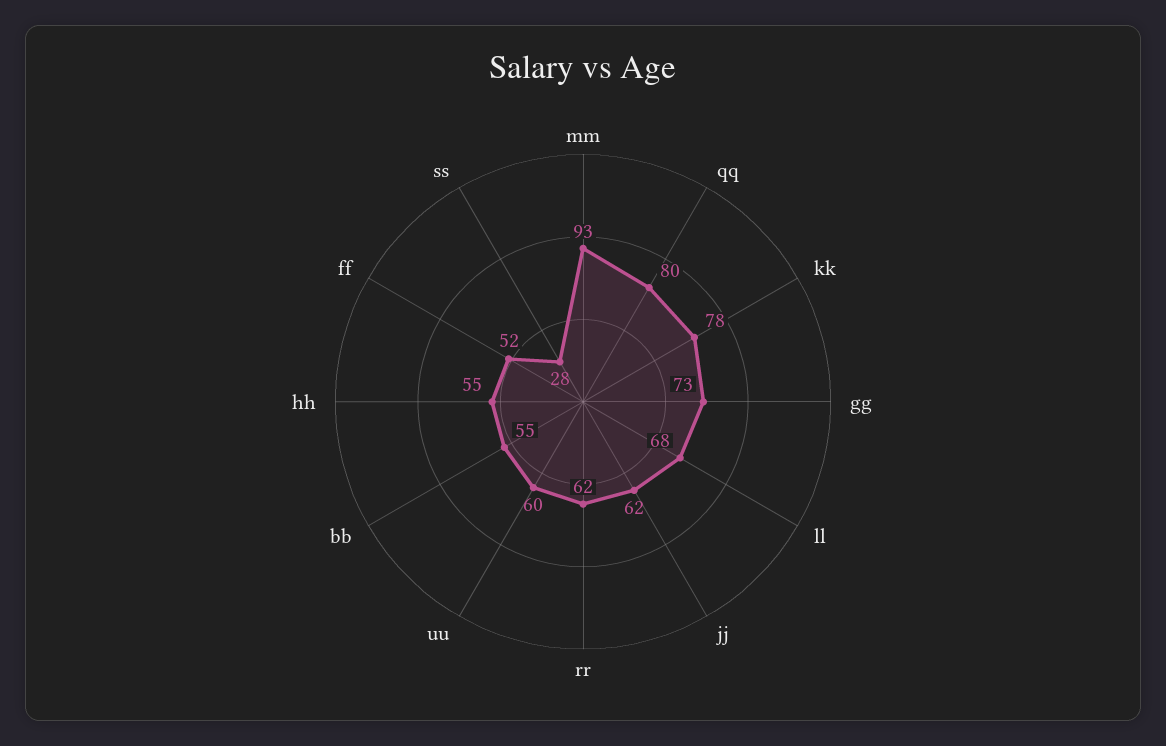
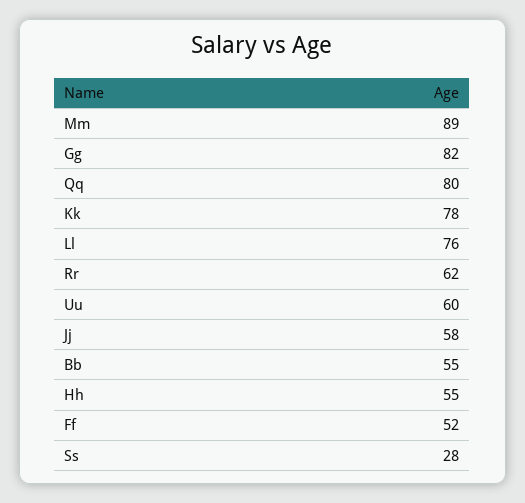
  {
-   "mm": 93,
+   "mm": 89,
    "qq": 80,
    "kk": 78,
-   "gg": 73,
+   "gg": 82,
-   "ll": 68,
+   "ll": 76,
-   "jj": 62,
+   "jj": 58,
    "rr": 62,
    "uu": 60,
    "bb": 55,
    "hh": 55,
    "ff": 52,
    "ss": 28
  }

